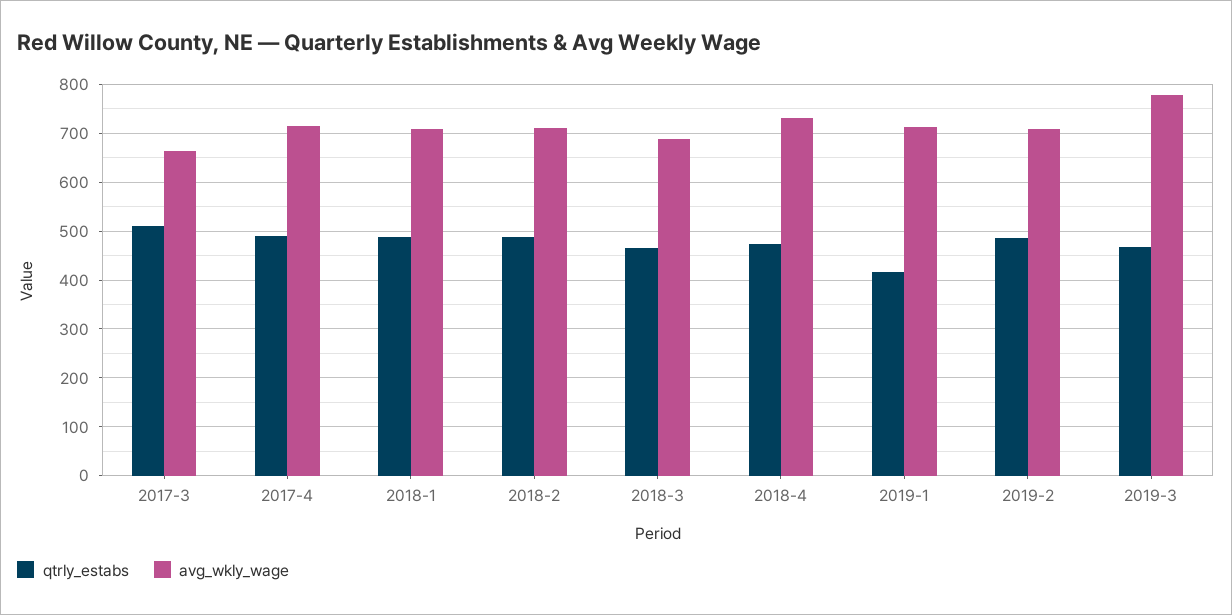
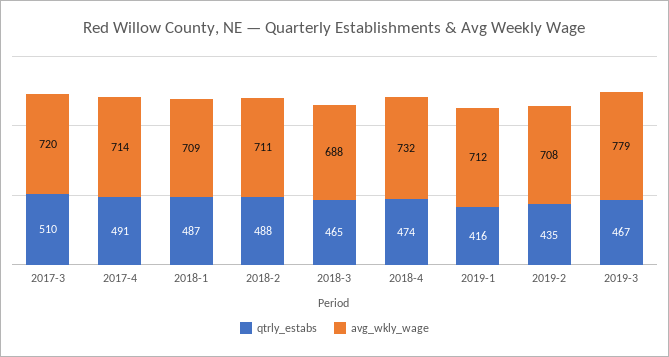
  {
    "qtrly_estabs": {
      "2017-3": 510,
      "2017-4": 491,
      "2018-1": 487,
      "2018-2": 488,
      "2018-3": 465,
      "2018-4": 474,
      "2019-1": 416,
-     "2019-2": 480,
+     "2019-2": 435,
      "2019-3": 467
    },
    "avg_wkly_wage": {
-     "2017-3": 660,
+     "2017-3": 720,
      "2017-4": 714,
      "2018-1": 709,
      "2018-2": 711,
      "2018-3": 688,
      "2018-4": 732,
      "2019-1": 712,
      "2019-2": 708,
      "2019-3": 779
    }
  }

